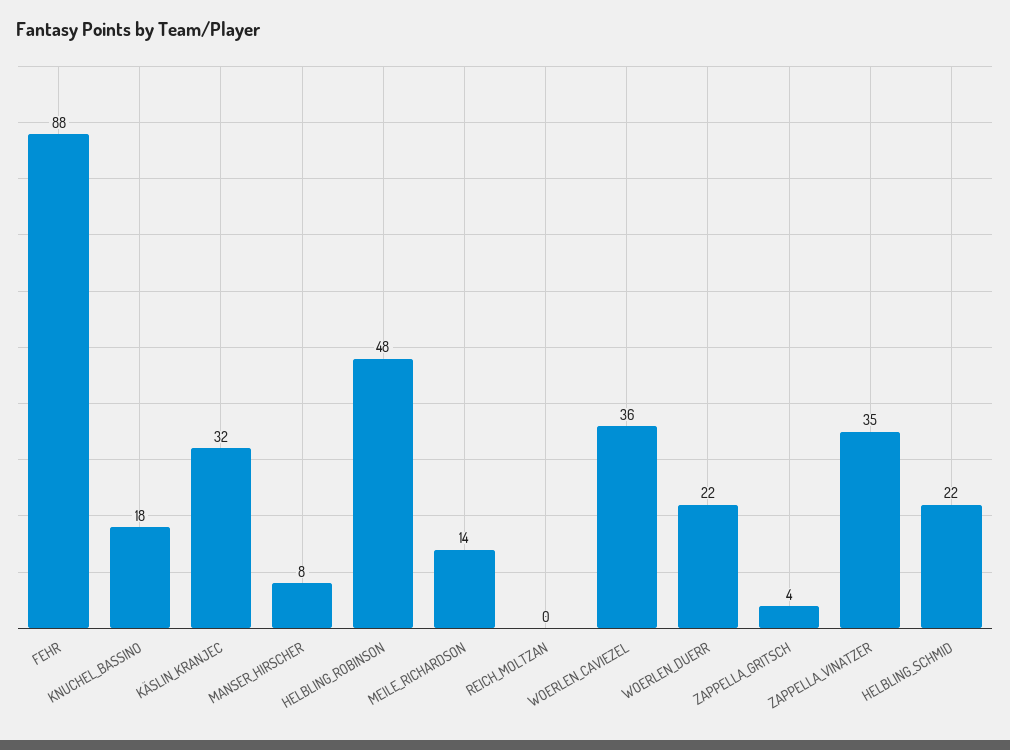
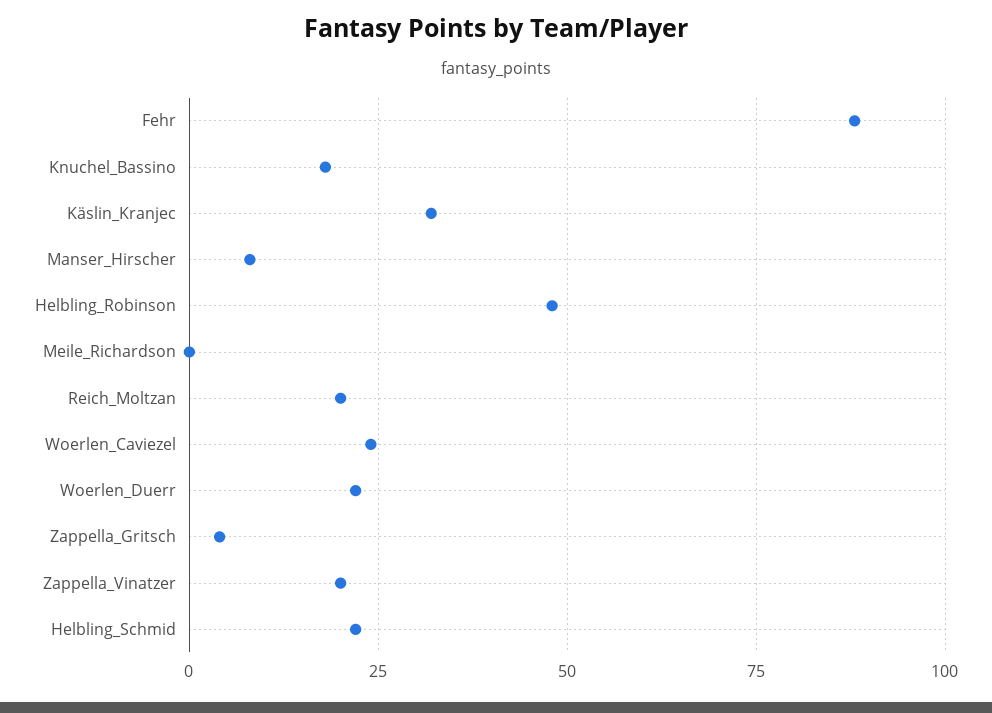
  {
    "FEHR": 88,
    "KNUCHEL_BASSINO": 18,
    "KÄSLIN_KRANJEC": 32,
    "MANSER_HIRSCHER": 8,
    "HELBLING_ROBINSON": 48,
-   "MEILE_RICHARDSON": 14,
+   "MEILE_RICHARDSON": 0,
-   "REICH_MOLTZAN": 0,
+   "REICH_MOLTZAN": 20,
-   "WOERLEN_CAVIEZEL": 36,
+   "WOERLEN_CAVIEZEL": 25,
    "WOERLEN_DUERR": 22,
    "ZAPPELLA_GRITSCH": 4,
-   "ZAPPELLA_VINATZER": 35,
+   "ZAPPELLA_VINATZER": 20,
    "HELBLING_SCHMID": 22
  }

